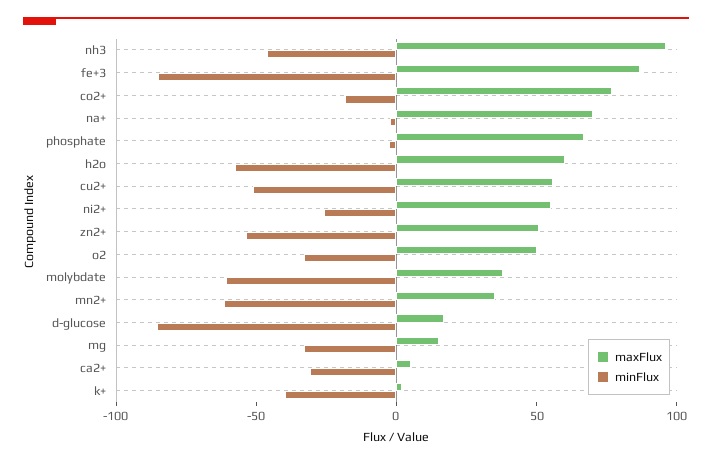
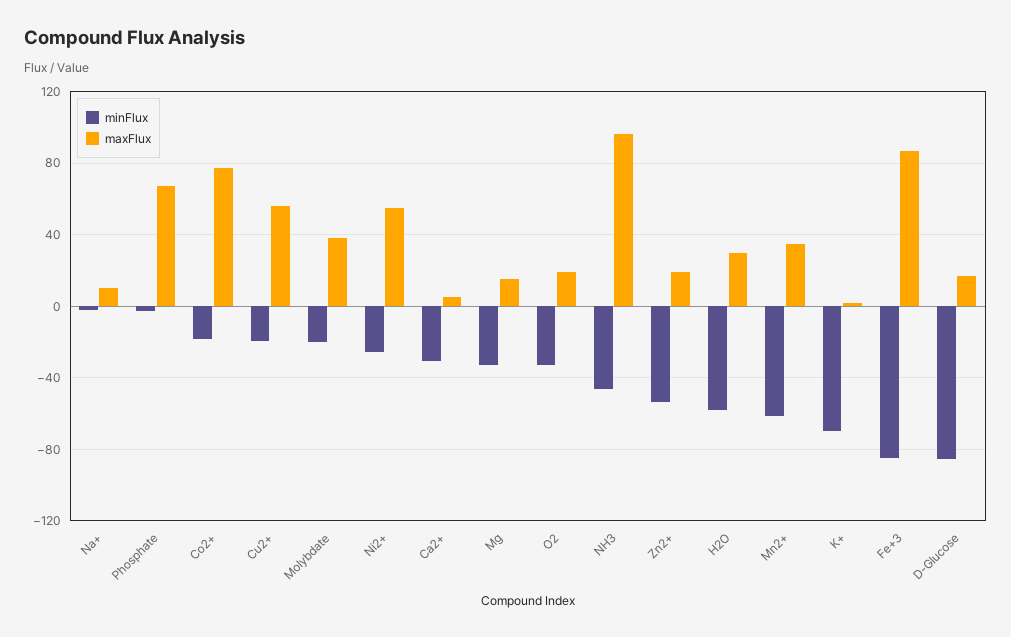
  {
    "maxFlux": {
      "nh3": 95,
      "fe+3": 85,
      "co2+": 75,
-     "na+": 70,
+     "na+": 10,
      "phosphate": 65,
-     "h2o": 60,
+     "h2o": 30,
      "cu2+": 55,
      "ni2+": 55,
-     "zn2+": 50,
+     "zn2+": 20,
-     "o2": 50,
+     "o2": 20,
      "molybdate": 40,
      "mn2+": 35,
      "d-glucose": 15,
      "mg": 15,
      "ca2+": 5,
      "k+": 0
    },
    "minFlux": {
      "nh3": -45,
      "fe+3": -85,
      "co2+": -20,
      "na+": 0,
      "phosphate": -5,
      "h2o": -60,
-     "cu2+": -50,
+     "cu2+": -20,
      "ni2+": -25,
      "zn2+": -55,
      "o2": -35,
-     "molybdate": -60,
+     "molybdate": -20,
      "mn2+": -60,
      "d-glucose": -85,
      "mg": -35,
      "ca2+": -30,
-     "k+": -40
+     "k+": -70
    }
  }

